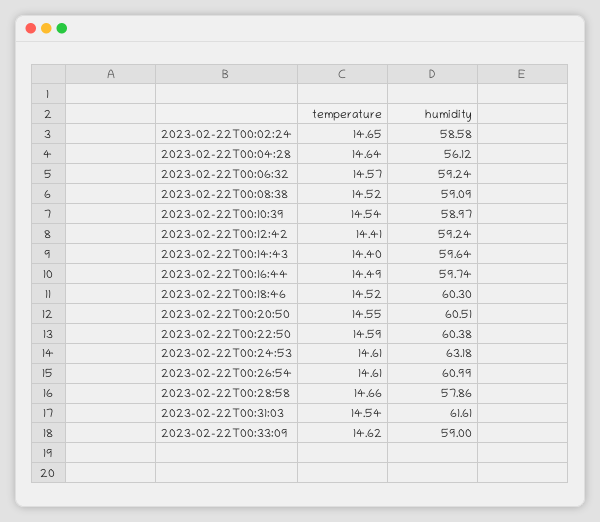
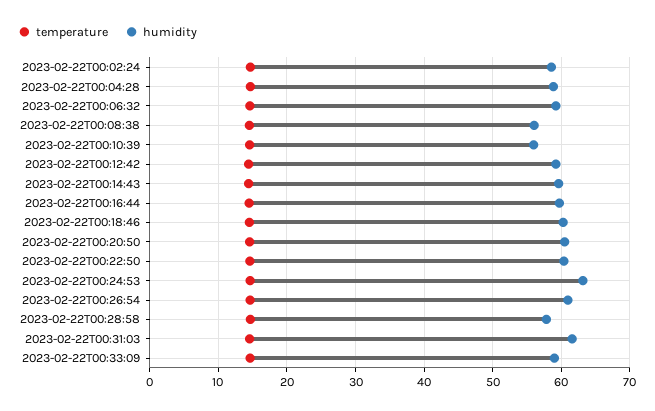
  {
    "temperature": {
      "2023-02-22T00:02:24": 14.65,
      "2023-02-22T00:04:28": 14.64,
      "2023-02-22T00:06:32": 14.57,
      "2023-02-22T00:08:38": 14.52,
      "2023-02-22T00:10:39": 14.54,
      "2023-02-22T00:12:42": 14.41,
      "2023-02-22T00:14:43": 14.4,
      "2023-02-22T00:16:44": 14.49,
      "2023-02-22T00:18:46": 14.52,
      "2023-02-22T00:20:50": 14.55,
      "2023-02-22T00:22:50": 14.59,
      "2023-02-22T00:24:53": 14.61,
      "2023-02-22T00:26:54": 14.61,
      "2023-02-22T00:28:58": 14.66,
      "2023-02-22T00:31:03": 14.54,
      "2023-02-22T00:33:09": 14.62
    },
    "humidity": {
      "2023-02-22T00:02:24": 58.58,
-     "2023-02-22T00:04:28": 56.12,
+     "2023-02-22T00:04:28": 59,
      "2023-02-22T00:06:32": 59.24,
-     "2023-02-22T00:08:38": 59.09,
+     "2023-02-22T00:08:38": 56,
-     "2023-02-22T00:10:39": 58.97,
+     "2023-02-22T00:10:39": 56,
      "2023-02-22T00:12:42": 59.24,
      "2023-02-22T00:14:43": 59.64,
      "2023-02-22T00:16:44": 59.74,
      "2023-02-22T00:18:46": 60.3,
      "2023-02-22T00:20:50": 60.51,
      "2023-02-22T00:22:50": 60.38,
      "2023-02-22T00:24:53": 63.18,
      "2023-02-22T00:26:54": 60.99,
      "2023-02-22T00:28:58": 57.86,
      "2023-02-22T00:31:03": 61.61,
      "2023-02-22T00:33:09": 59
    }
  }

